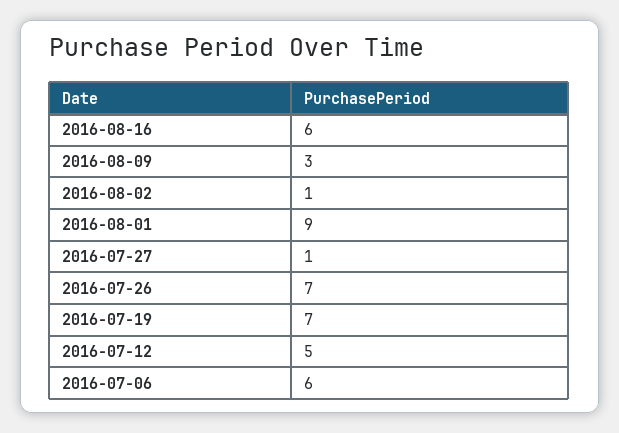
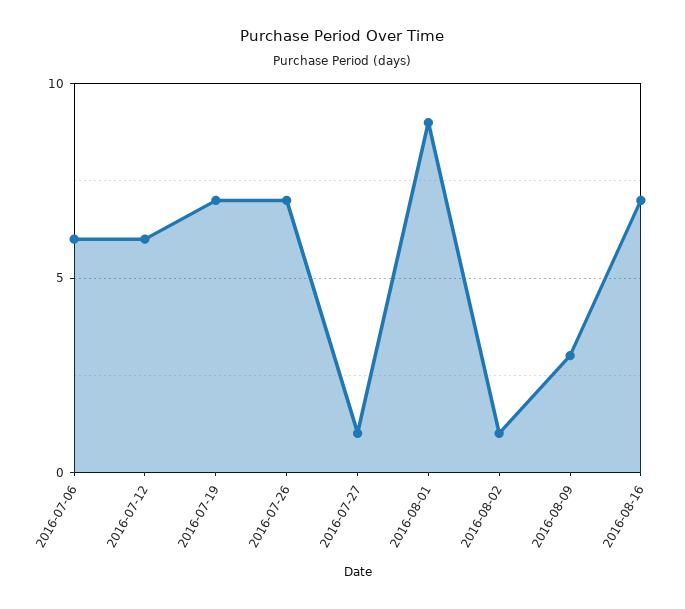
  {
-   "2016-08-16": 6,
+   "2016-08-16": 7,
    "2016-08-09": 3,
    "2016-08-02": 1,
    "2016-08-01": 9,
    "2016-07-27": 1,
    "2016-07-26": 7,
    "2016-07-19": 7,
-   "2016-07-12": 5,
+   "2016-07-12": 6,
    "2016-07-06": 6
  }

